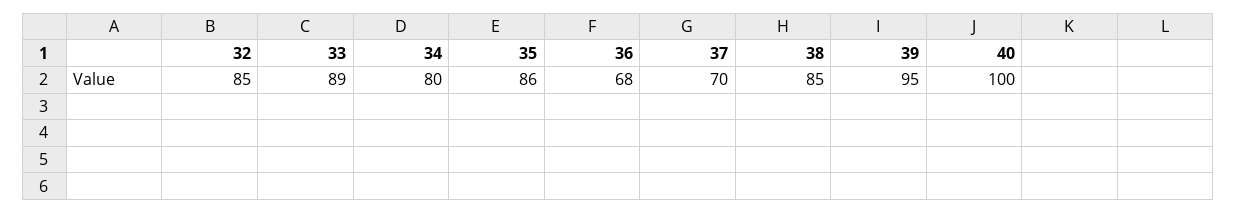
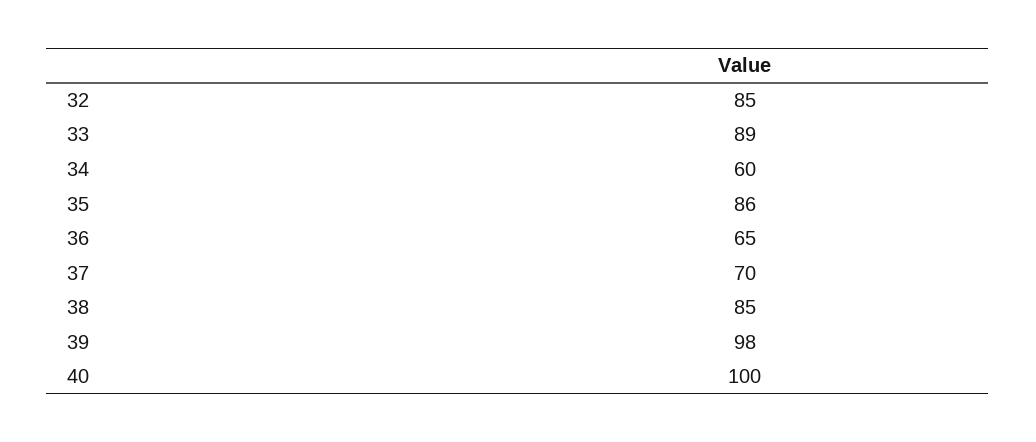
  {
    "32": 85,
    "33": 89,
-   "34": 80,
+   "34": 60,
    "35": 86,
-   "36": 68,
+   "36": 65,
    "37": 70,
    "38": 85,
-   "39": 95,
+   "39": 98,
    "40": 100
  }

